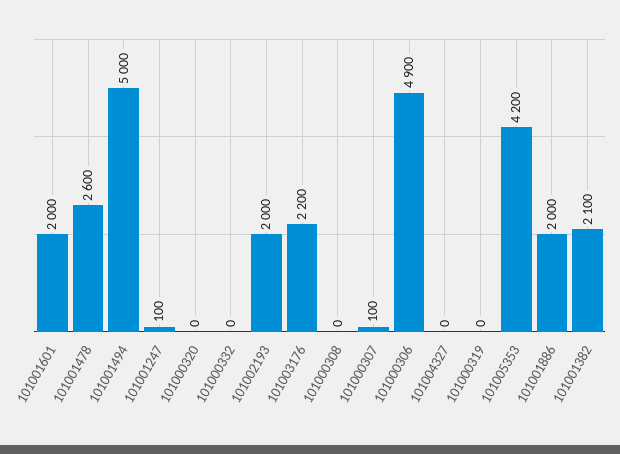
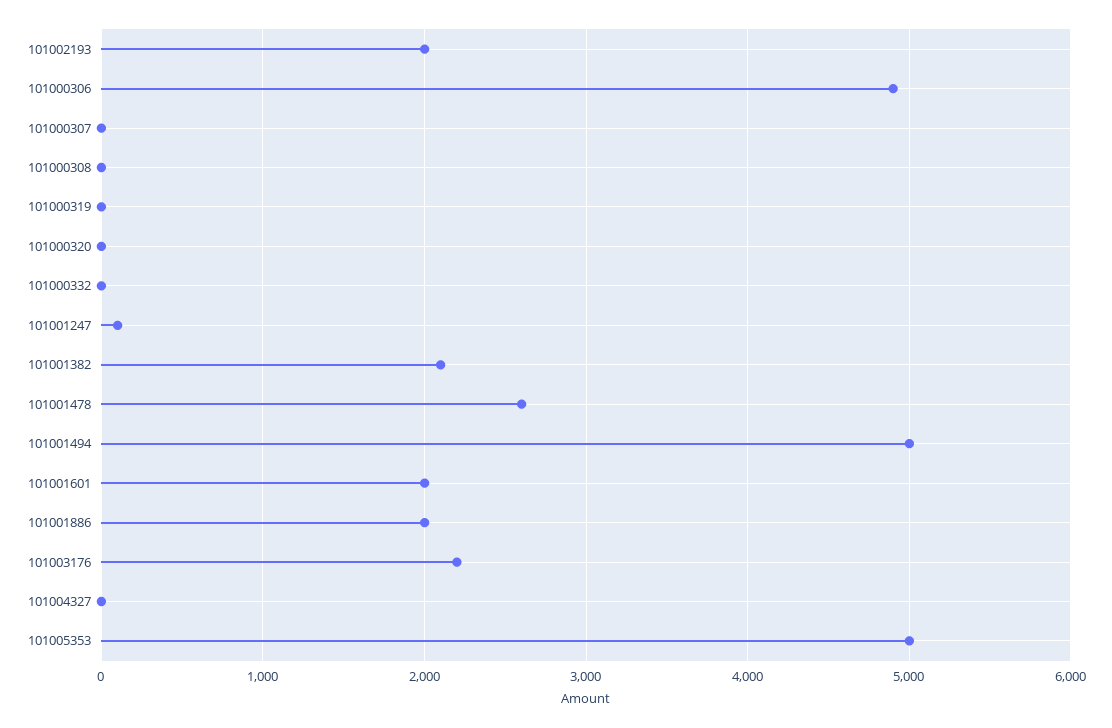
  {
    "101001601": 2000,
    "101001478": 2600,
    "101001494": 5000,
    "101001247": 100,
    "101000320": 0,
    "101000332": 0,
    "101002193": 2000,
    "101003176": 2200,
    "101000308": 0,
-   "101000307": 100,
+   "101000307": 0,
    "101000306": 4900,
    "101004327": 0,
    "101000319": 0,
-   "101005353": 4200,
+   "101005353": 5000,
    "101001886": 2000,
    "101001382": 2100
  }

